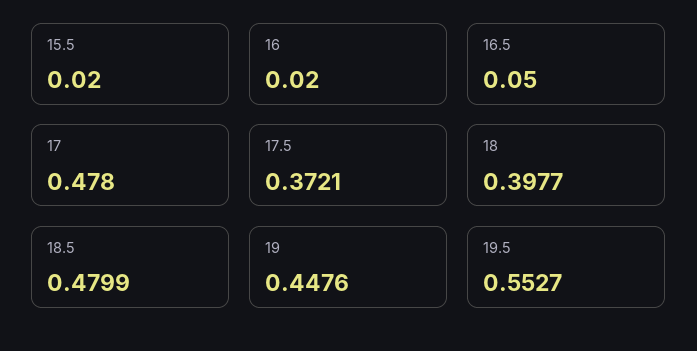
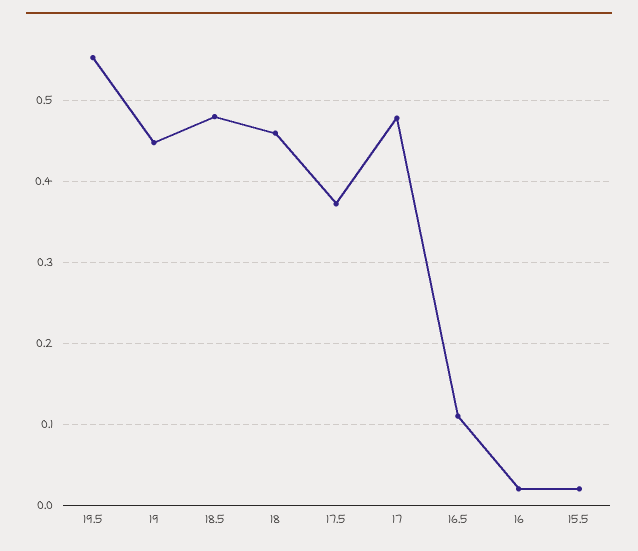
  {
    "15.5": 0.02,
    "16": 0.02,
-   "16.5": 0.05,
+   "16.5": 0.11,
    "17": 0.478,
    "17.5": 0.3721,
-   "18": 0.3977,
+   "18": 0.46,
    "18.5": 0.4799,
    "19": 0.4476,
    "19.5": 0.5527
  }

